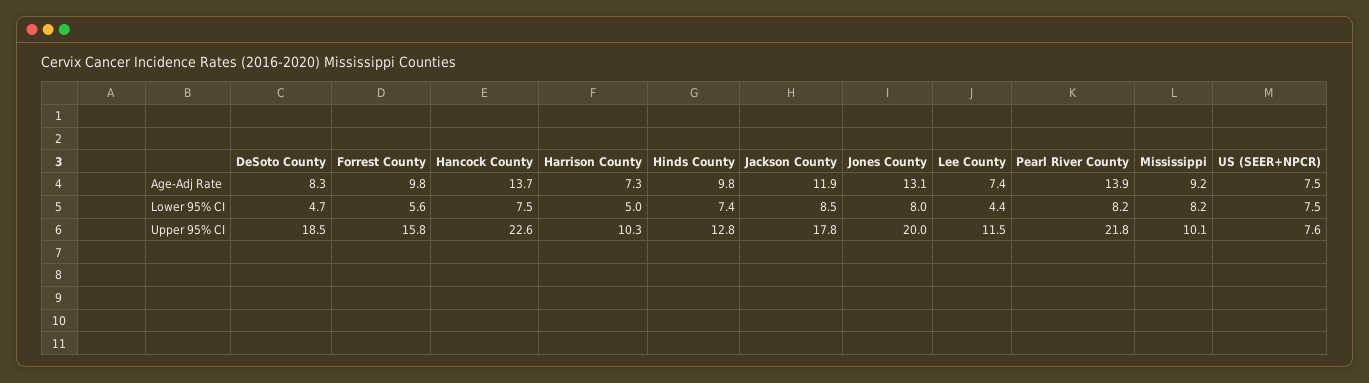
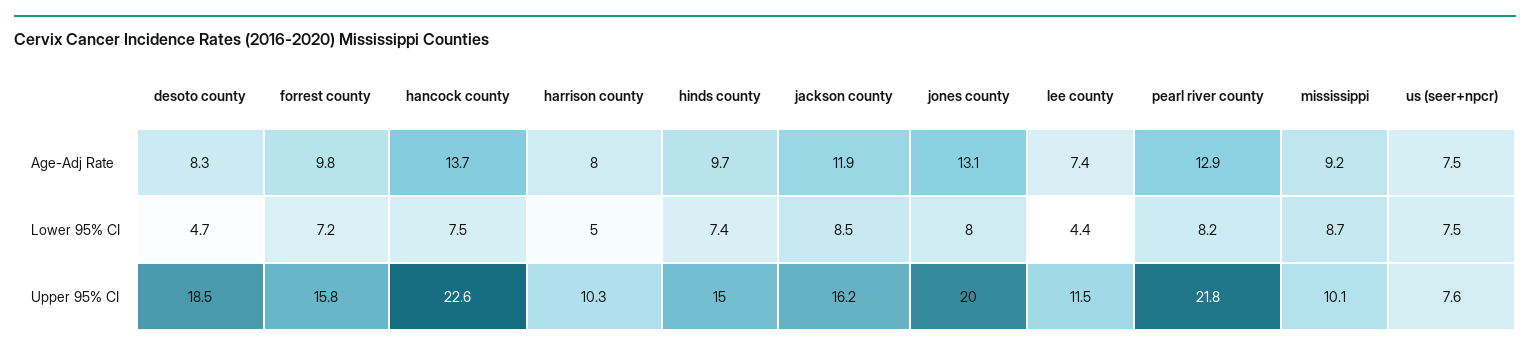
  {
    "DeSoto County": {
      "Age-Adj Rate": 8.3,
      "Lower 95% CI": 4.7,
      "Upper 95% CI": 18.5
    },
    "Forrest County": {
      "Age-Adj Rate": 9.8,
-     "Lower 95% CI": 5.6,
+     "Lower 95% CI": 7.2,
      "Upper 95% CI": 15.8
    },
    "Hancock County": {
      "Age-Adj Rate": 13.7,
      "Lower 95% CI": 7.5,
      "Upper 95% CI": 22.6
    },
    "Harrison County": {
-     "Age-Adj Rate": 7.3,
+     "Age-Adj Rate": 8,
      "Lower 95% CI": 5,
      "Upper 95% CI": 10.3
    },
    "Hinds County": {
-     "Age-Adj Rate": 9.8,
+     "Age-Adj Rate": 9.7,
      "Lower 95% CI": 7.4,
-     "Upper 95% CI": 12.8
+     "Upper 95% CI": 15
    },
    "Jackson County": {
      "Age-Adj Rate": 11.9,
      "Lower 95% CI": 8.5,
-     "Upper 95% CI": 17.8
+     "Upper 95% CI": 16.2
    },
    "Jones County": {
      "Age-Adj Rate": 13.1,
      "Lower 95% CI": 8,
      "Upper 95% CI": 20
    },
    "Lee County": {
      "Age-Adj Rate": 7.4,
      "Lower 95% CI": 4.4,
      "Upper 95% CI": 11.5
    },
    "Pearl River County": {
-     "Age-Adj Rate": 13.9,
+     "Age-Adj Rate": 12.9,
      "Lower 95% CI": 8.2,
      "Upper 95% CI": 21.8
    },
    "Mississippi": {
      "Age-Adj Rate": 9.2,
-     "Lower 95% CI": 8.2,
+     "Lower 95% CI": 8.7,
      "Upper 95% CI": 10.1
    },
    "US (SEER+NPCR)": {
      "Age-Adj Rate": 7.5,
      "Lower 95% CI": 7.5,
      "Upper 95% CI": 7.6
    }
  }

